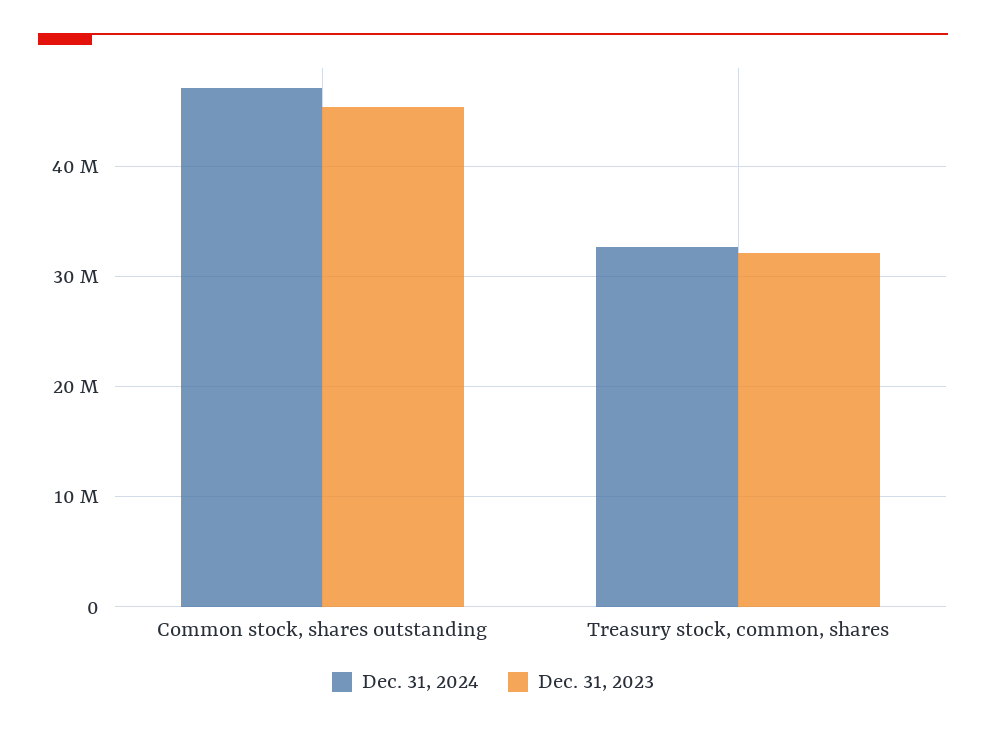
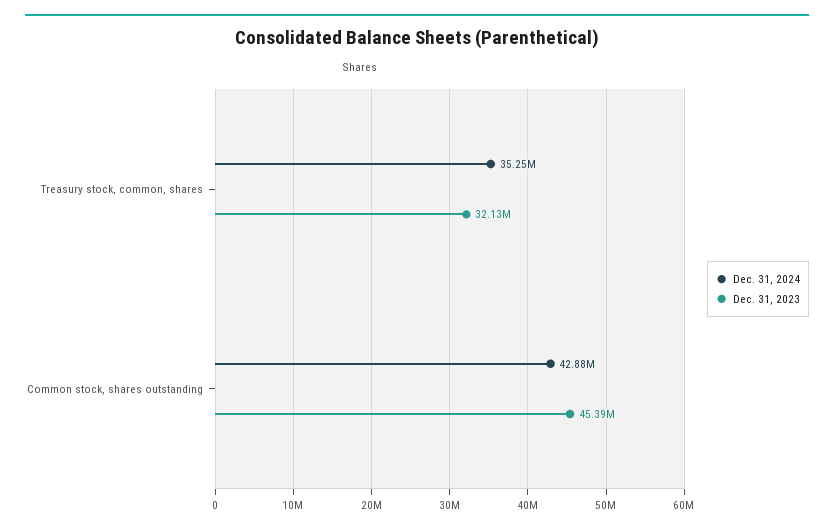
  {
    "Dec. 31, 2024": {
-     "Common stock, shares outstanding": 47000000,
+     "Common stock, shares outstanding": 42880000,
-     "Treasury stock, common, shares": 33000000
+     "Treasury stock, common, shares": 35250000
    },
    "Dec. 31, 2023": {
      "Common stock, shares outstanding": 45390000,
      "Treasury stock, common, shares": 32130000
    }
  }

